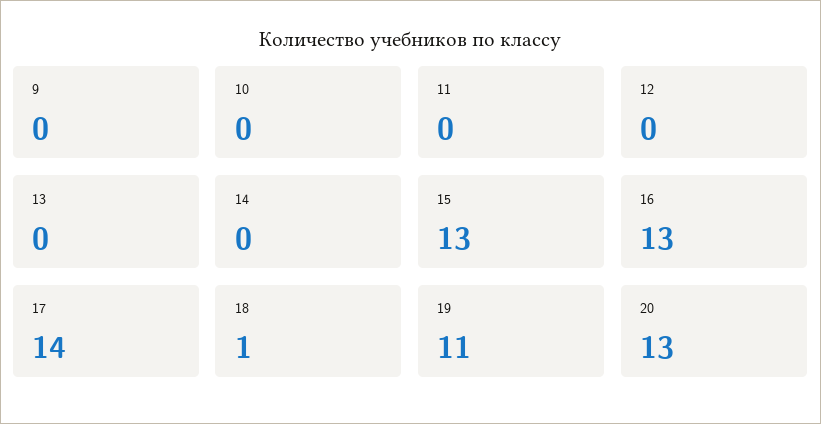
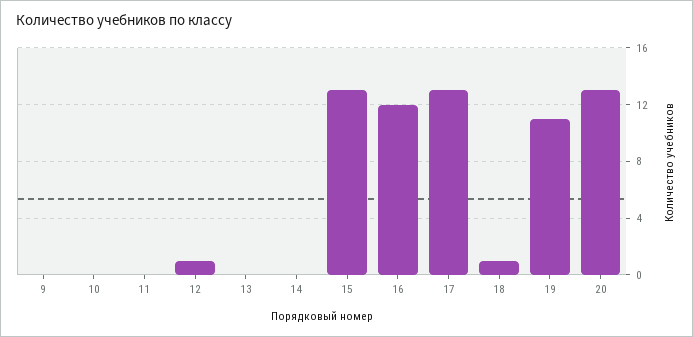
  {
    "9": 0,
    "10": 0,
    "11": 0,
-   "12": 0,
+   "12": 1,
    "13": 0,
    "14": 0,
    "15": 13,
-   "16": 13,
+   "16": 12,
-   "17": 14,
+   "17": 13,
    "18": 1,
    "19": 11,
    "20": 13
  }

